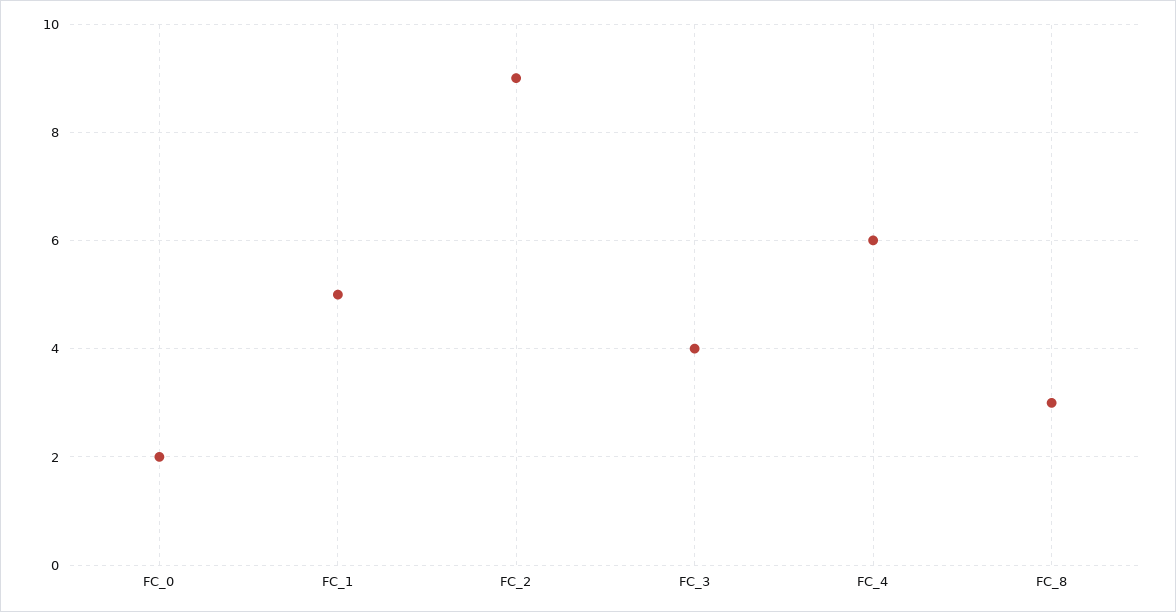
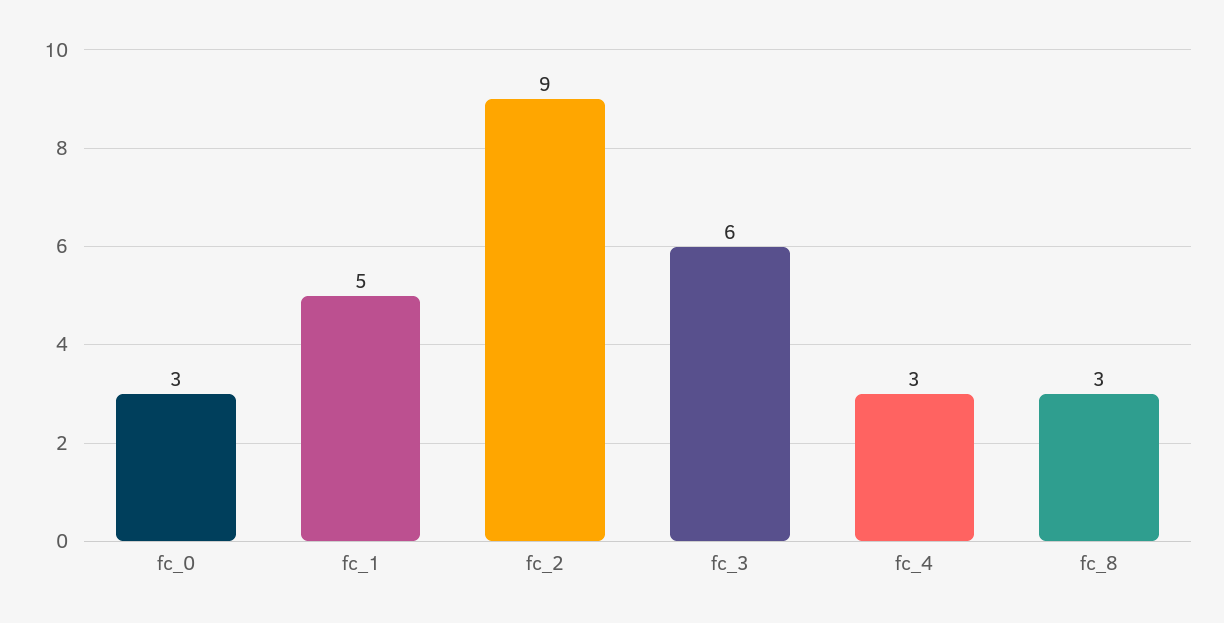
  {
-   "FC_0": 2,
+   "FC_0": 3,
    "FC_1": 5,
    "FC_2": 9,
-   "FC_3": 4,
+   "FC_3": 6,
-   "FC_4": 6,
+   "FC_4": 3,
    "FC_8": 3
  }

